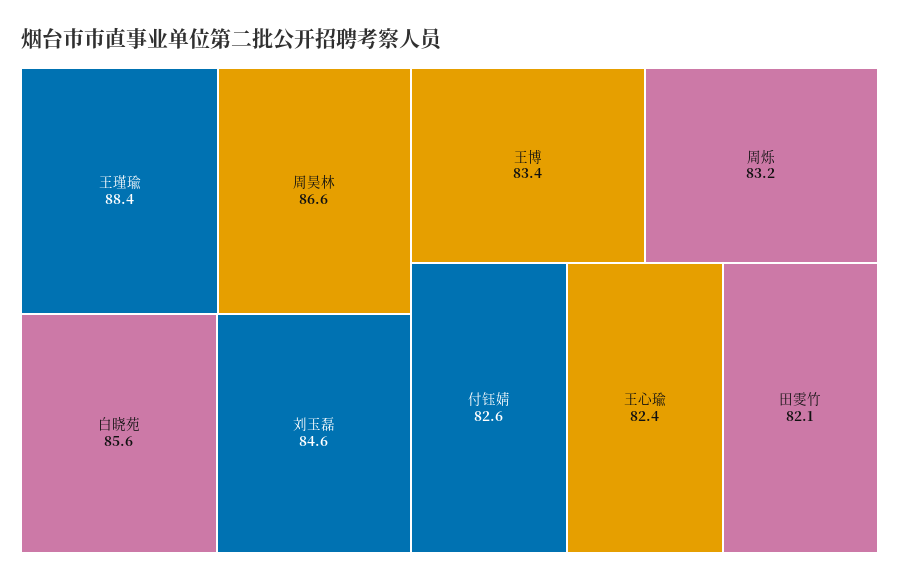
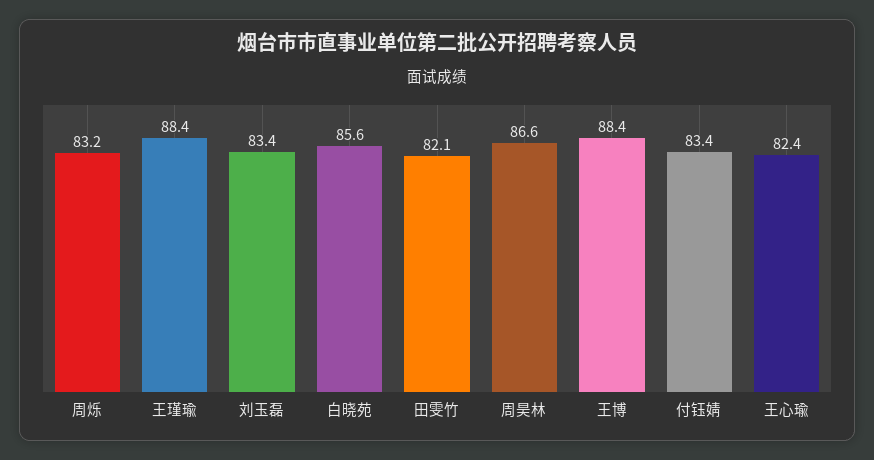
  {
    "王瑾瑜": 88.4,
    "周昊林": 86.6,
    "白晓苑": 85.6,
-   "刘玉磊": 84.6,
+   "刘玉磊": 83.4,
-   "王博": 83.4,
+   "王博": 88.4,
    "周烁": 83.2,
-   "付钰婧": 82.6,
+   "付钰婧": 83.4,
    "王心瑜": 82.4,
    "田雯竹": 82.1
  }

